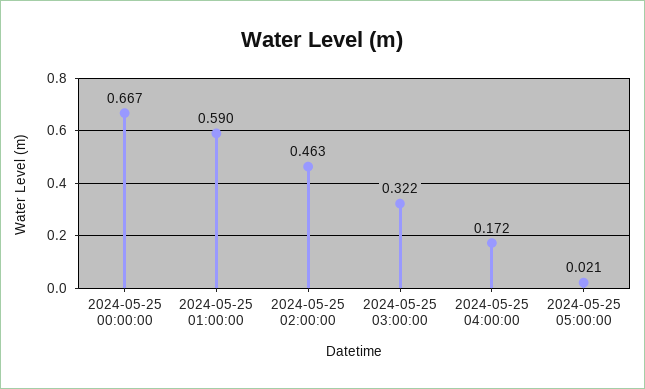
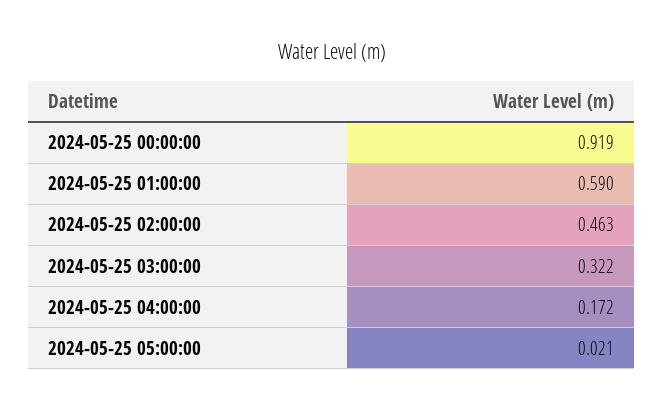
  {
-   "2024-05-25 00:00:00": 0.667,
+   "2024-05-25 00:00:00": 0.919,
    "2024-05-25 01:00:00": 0.59,
    "2024-05-25 02:00:00": 0.463,
    "2024-05-25 03:00:00": 0.322,
    "2024-05-25 04:00:00": 0.172,
    "2024-05-25 05:00:00": 0.021
  }

